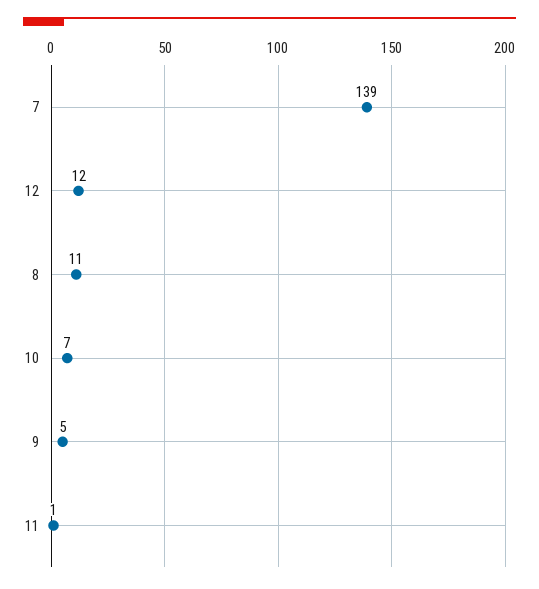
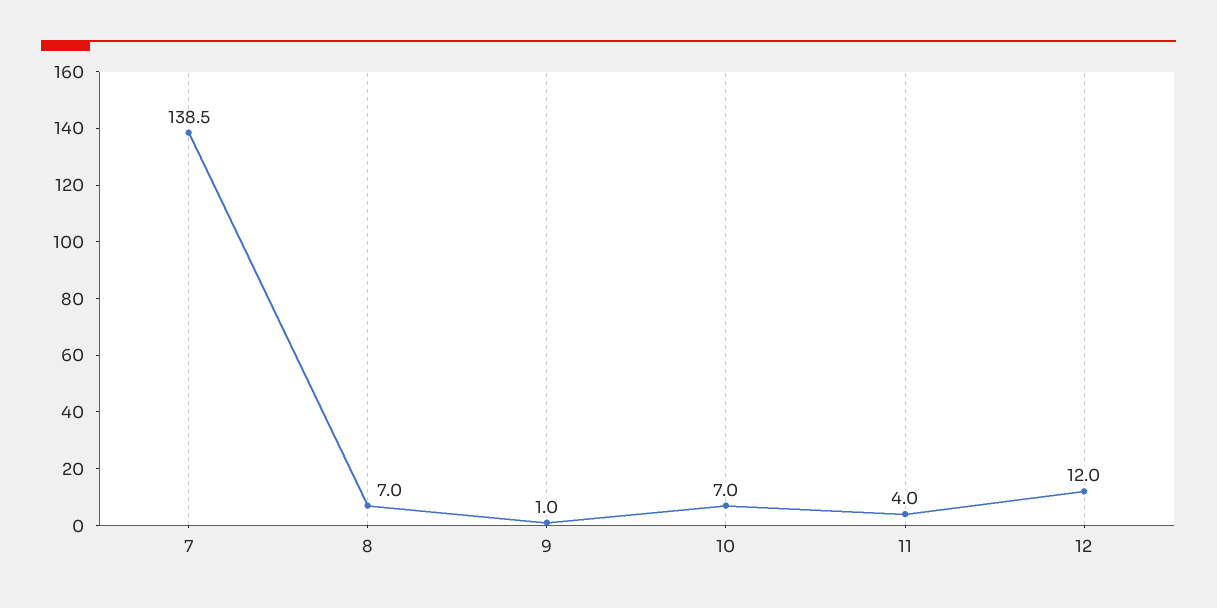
  {
    "7": 138.5,
    "12": 12,
-   "8": 11,
+   "8": 7,
    "10": 7,
-   "9": 5,
+   "9": 1,
-   "11": 1
+   "11": 4
  }

